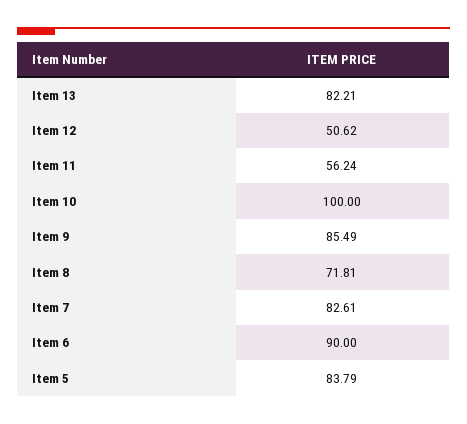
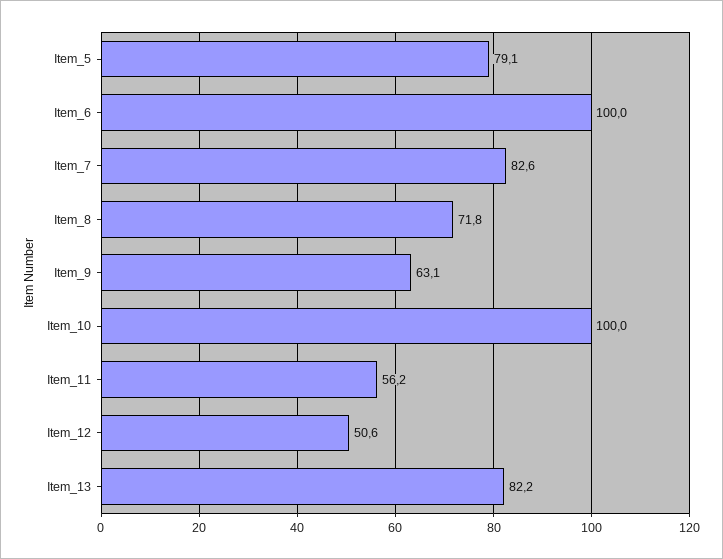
  {
    "Item 13": 82.21,
    "Item 12": 50.62,
    "Item 11": 56.24,
    "Item 10": 100,
-   "Item 9": 85.49,
+   "Item 9": 63.1,
    "Item 8": 71.81,
    "Item 7": 82.61,
-   "Item 6": 90,
+   "Item 6": 100,
-   "Item 5": 83.79
+   "Item 5": 79.1
  }

